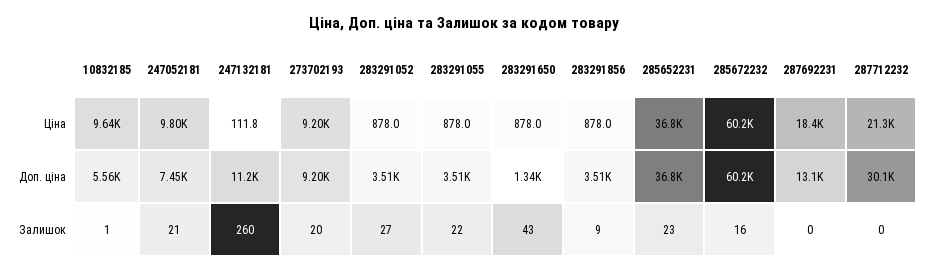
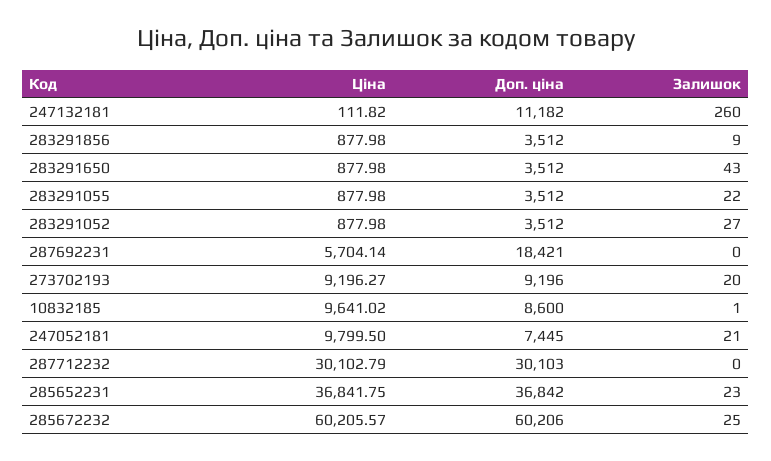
  {
    "10832185": {
      "Ціна": 9641.02,
-     "Доп. ціна": 5560,
+     "Доп. ціна": 8600,
      "Залишок": 1
    },
    "247052181": {
      "Ціна": 9799.5,
      "Доп. ціна": 7445,
      "Залишок": 21
    },
    "247132181": {
      "Ціна": 111.82,
      "Доп. ціна": 11182,
      "Залишок": 260
    },
    "273702193": {
      "Ціна": 9196.27,
      "Доп. ціна": 9196,
      "Залишок": 20
    },
    "283291052": {
      "Ціна": 877.98,
      "Доп. ціна": 3512,
      "Залишок": 27
    },
    "283291055": {
      "Ціна": 877.98,
      "Доп. ціна": 3512,
      "Залишок": 22
    },
    "283291650": {
      "Ціна": 877.98,
-     "Доп. ціна": 1340,
+     "Доп. ціна": 3512,
      "Залишок": 43
    },
    "283291856": {
      "Ціна": 877.98,
      "Доп. ціна": 3512,
      "Залишок": 9
    },
    "285652231": {
      "Ціна": 36841.75,
      "Доп. ціна": 36842,
      "Залишок": 23
    },
    "285672232": {
      "Ціна": 60205.57,
      "Доп. ціна": 60206,
-     "Залишок": 16
+     "Залишок": 25
    },
    "287692231": {
-     "Ціна": 18400,
+     "Ціна": 5704.14,
-     "Доп. ціна": 13100,
+     "Доп. ціна": 18421,
      "Залишок": 0
    },
    "287712232": {
-     "Ціна": 21300,
+     "Ціна": 30102.79,
      "Доп. ціна": 30103,
      "Залишок": 0
    }
  }

